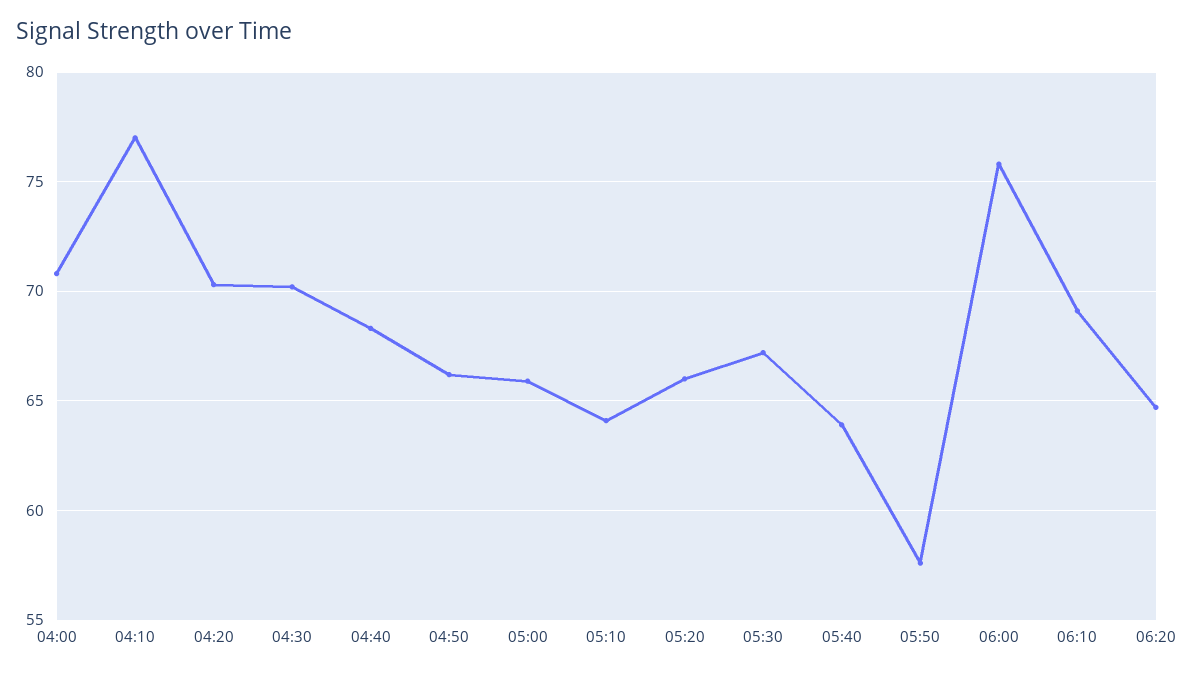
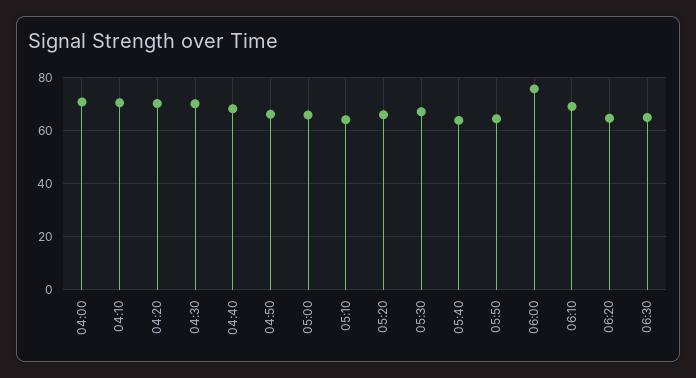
  {
    "04:00": 71,
-   "04:10": 77,
+   "04:10": 70,
    "04:20": 70.5,
    "04:30": 70,
    "04:40": 68.5,
    "04:50": 66,
    "05:00": 66,
    "05:10": 64,
    "05:20": 66,
    "05:30": 67,
    "05:40": 64,
-   "05:50": 57.5,
+   "05:50": 65,
    "06:00": 76,
    "06:10": 69,
-   "06:20": 64.5
+   "06:20": 64.5,
+   "06:30": 65
  }

